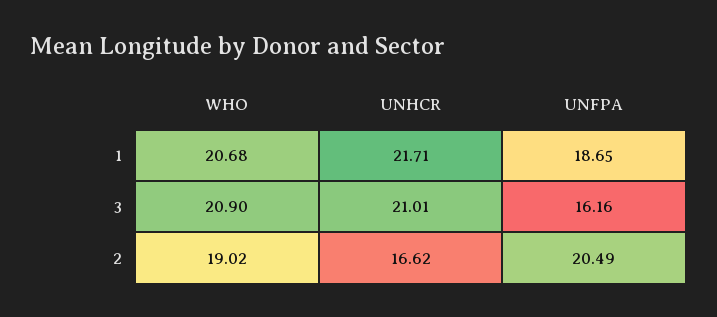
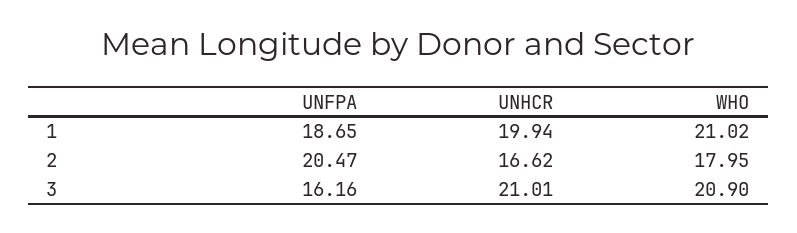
  {
    "WHO": {
-     "1": 20.68,
+     "1": 21.02,
      "3": 20.9,
-     "2": 19.02
+     "2": 17.95
    },
    "UNHCR": {
-     "1": 21.71,
+     "1": 19.94,
      "3": 21.01,
      "2": 16.62
    },
    "UNFPA": {
      "1": 18.65,
      "3": 16.16,
-     "2": 20.49
+     "2": 20.47
    }
  }

